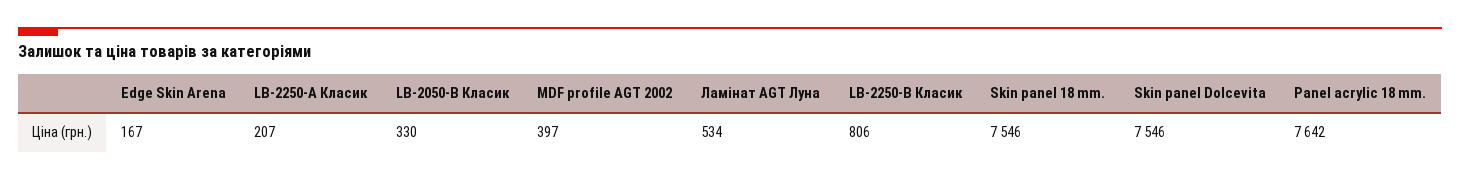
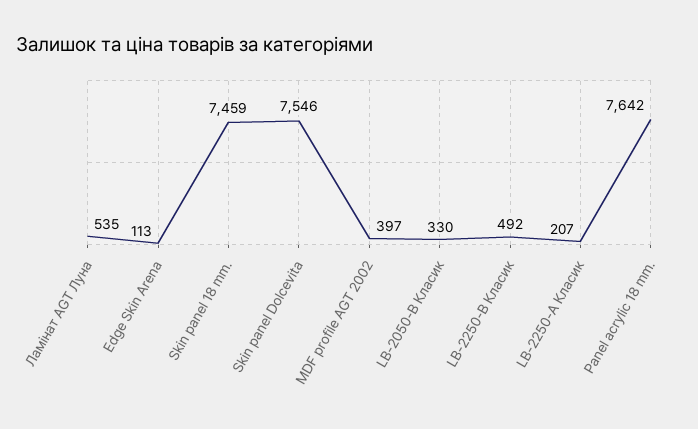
  {
-   "Edge Skin Arena": 167,
+   "Edge Skin Arena": 113,
    "LB-2250-А Класик": 207,
    "LB-2050-В Класик": 330,
    "MDF profile AGT 2002": 397,
-   "Ламінат AGT Луна": 534,
+   "Ламінат AGT Луна": 535,
-   "LB-2250-В Класик": 806,
+   "LB-2250-В Класик": 492,
-   "Skin panel 18 mm.": 7546,
+   "Skin panel 18 mm.": 7459,
    "Skin panel Dolcevita": 7546,
    "Panel acrylic 18 mm.": 7642
  }

